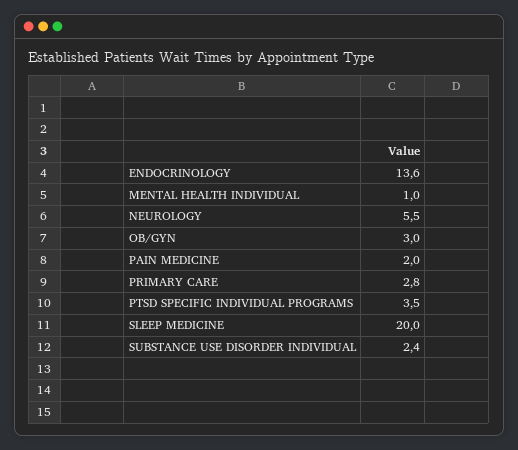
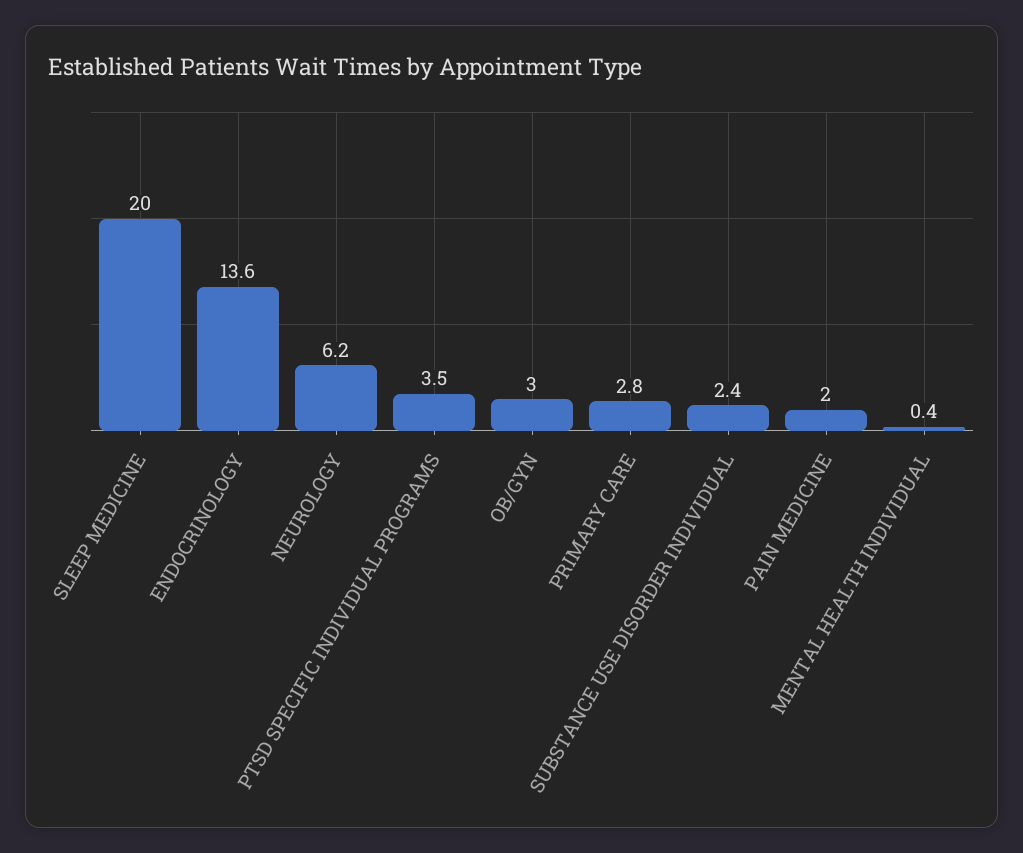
  {
    "ENDOCRINOLOGY": 13.6,
-   "MENTAL HEALTH INDIVIDUAL": 1,
+   "MENTAL HEALTH INDIVIDUAL": 0.4,
-   "NEUROLOGY": 5.5,
+   "NEUROLOGY": 6.2,
    "OB/GYN": 3,
    "PAIN MEDICINE": 2,
    "PRIMARY CARE": 2.8,
    "PTSD SPECIFIC INDIVIDUAL PROGRAMS": 3.5,
    "SLEEP MEDICINE": 20,
    "SUBSTANCE USE DISORDER INDIVIDUAL": 2.4
  }

